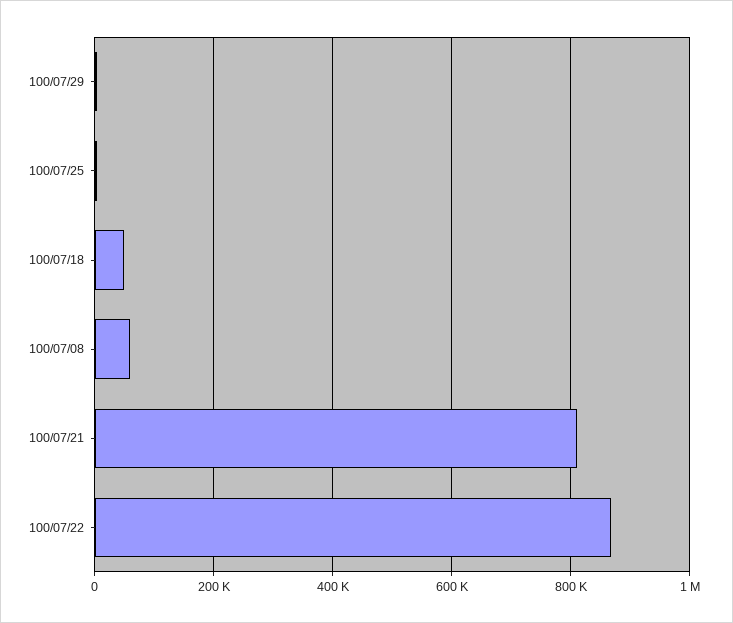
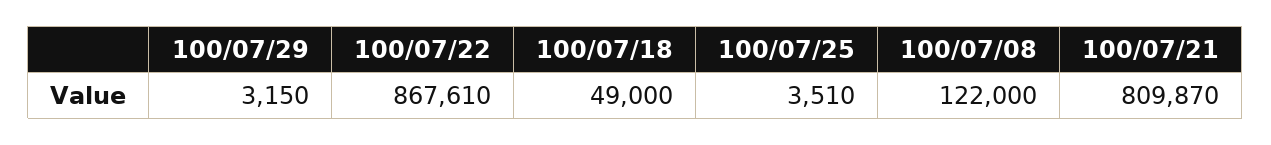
  {
    "100/07/29": 3150,
    "100/07/25": 3510,
    "100/07/18": 49000,
-   "100/07/08": 60000,
+   "100/07/08": 122000,
    "100/07/21": 809870,
    "100/07/22": 867610
  }

